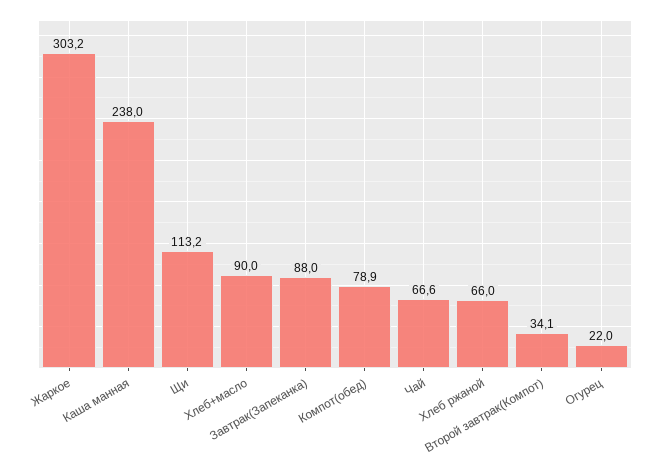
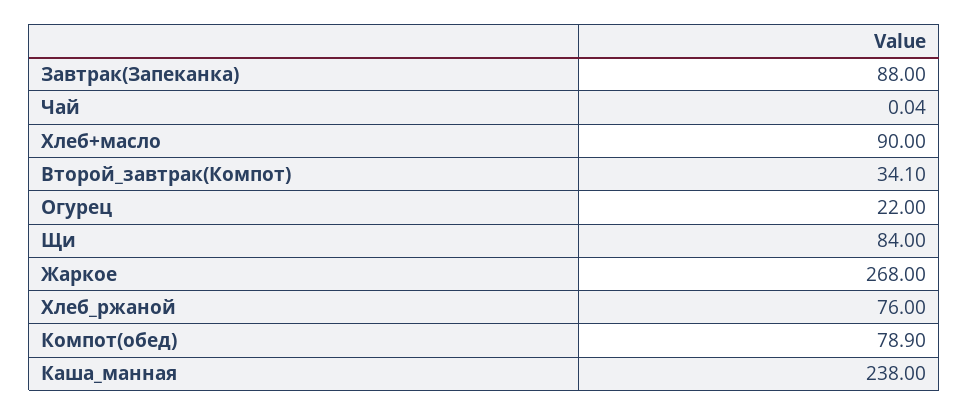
  {
-   "Жаркое": 303.2,
+   "Жаркое": 268,
    "Каша манная": 238,
-   "Щи": 113.2,
+   "Щи": 84,
    "Хлеб+масло": 90,
    "Завтрак(Запеканка)": 88,
    "Компот(обед)": 78.9,
-   "Чай": 66.6,
+   "Чай": 0.04,
-   "Хлеб ржаной": 66,
+   "Хлеб ржаной": 76,
    "Второй завтрак(Компот)": 34.1,
    "Огурец": 22
  }

